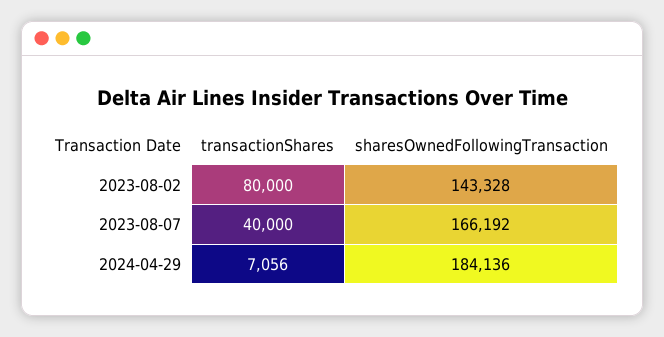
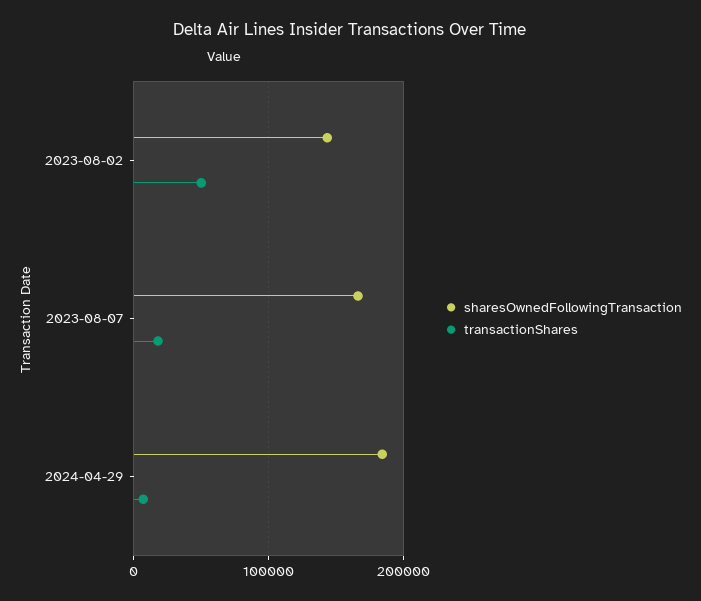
  {
    "transactionShares": {
-     "2023-08-02": 80000,
+     "2023-08-02": 50000,
-     "2023-08-07": 40000,
+     "2023-08-07": 20000,
      "2024-04-29": 7056
    },
    "sharesOwnedFollowingTransaction": {
      "2023-08-02": 143328,
      "2023-08-07": 166192,
      "2024-04-29": 184136
    }
  }

